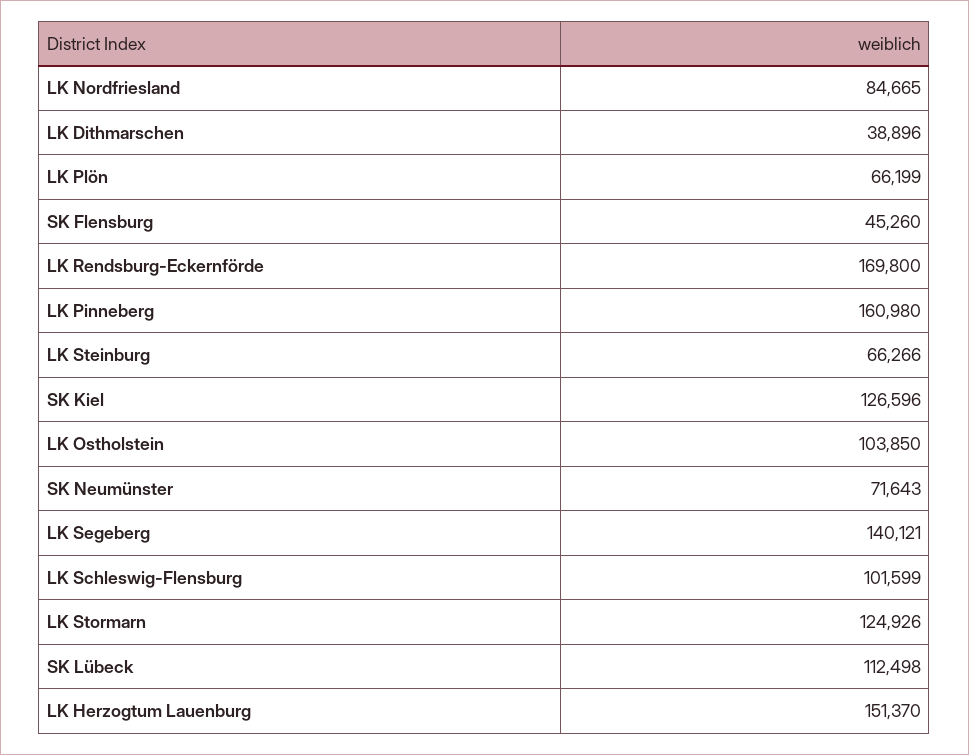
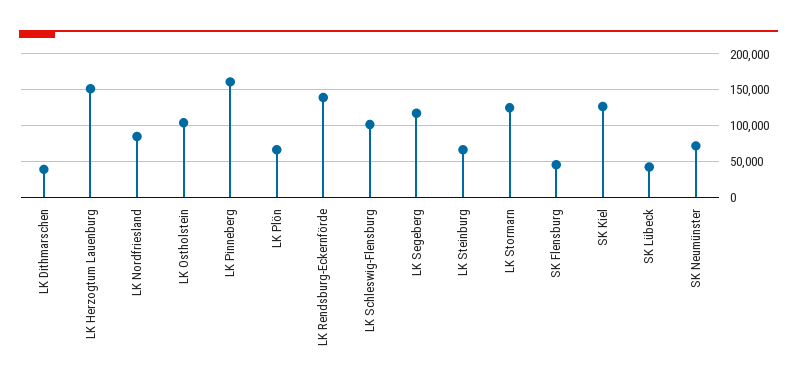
  {
    "LK Nordfriesland": 84665,
    "LK Dithmarschen": 38896,
    "LK Plön": 66199,
    "SK Flensburg": 45260,
-   "LK Rendsburg-Eckernförde": 169800,
+   "LK Rendsburg-Eckernförde": 140000,
    "LK Pinneberg": 160980,
    "LK Steinburg": 66266,
    "SK Kiel": 126596,
    "LK Ostholstein": 103850,
    "SK Neumünster": 71643,
-   "LK Segeberg": 140121,
+   "LK Segeberg": 120000,
    "LK Schleswig-Flensburg": 101599,
    "LK Stormarn": 124926,
-   "SK Lübeck": 112498,
+   "SK Lübeck": 40000,
    "LK Herzogtum Lauenburg": 151370
  }

